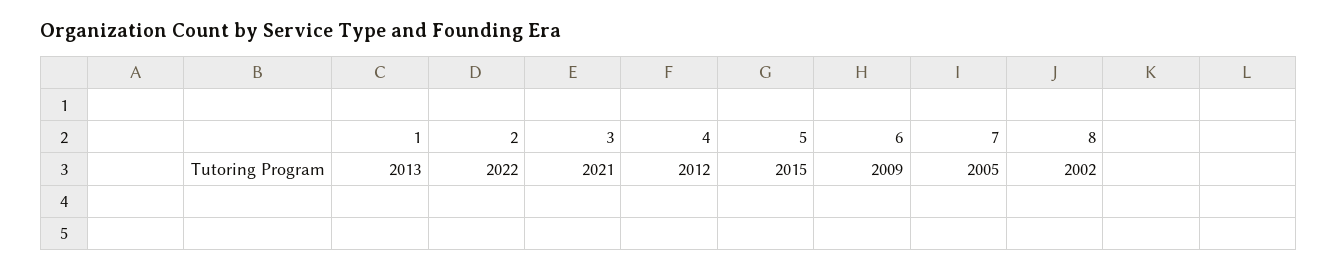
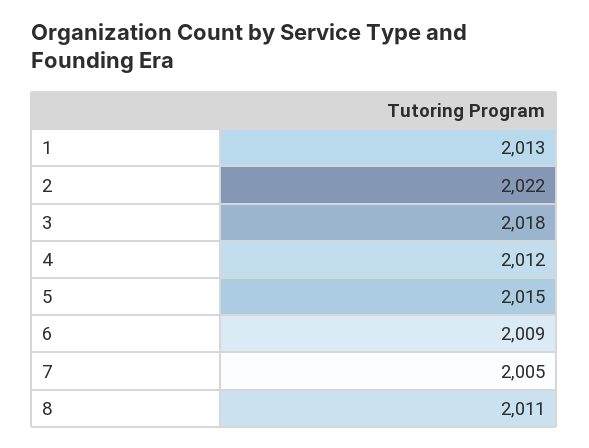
  {
    "1": 2013,
    "2": 2022,
-   "3": 2021,
+   "3": 2018,
    "4": 2012,
    "5": 2015,
    "6": 2009,
    "7": 2005,
-   "8": 2002
+   "8": 2011
  }

